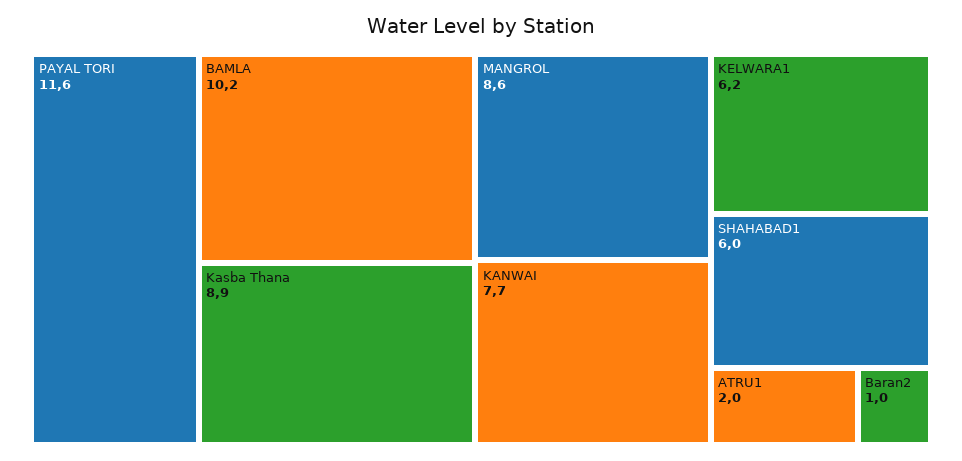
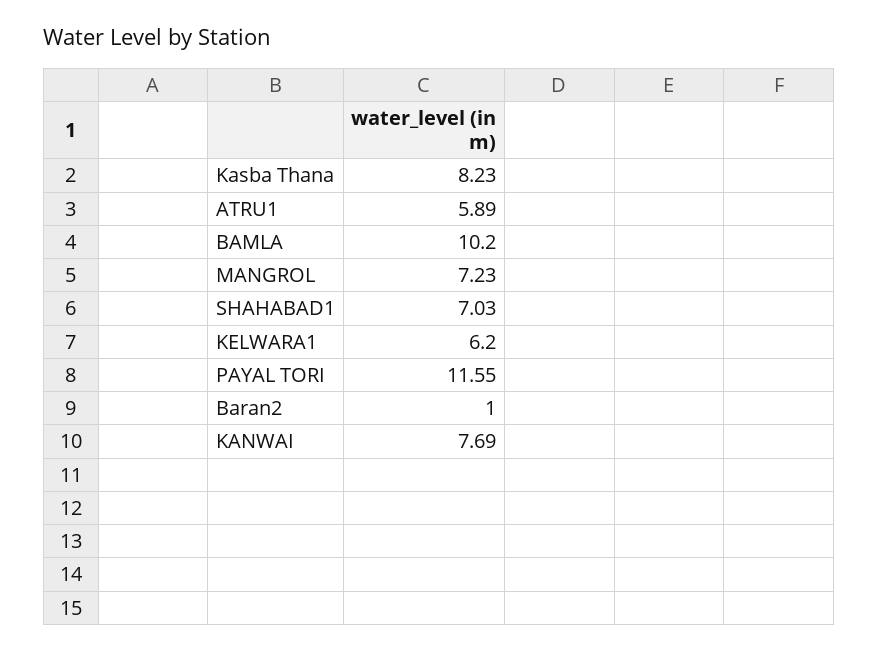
  {
    "PAYAL TORI": 11.55,
    "BAMLA": 10.2,
-   "Kasba Thana": 8.9,
+   "Kasba Thana": 8.23,
-   "MANGROL": 8.6,
+   "MANGROL": 7.23,
    "KANWAI": 7.69,
    "KELWARA1": 6.2,
-   "SHAHABAD1": 6,
+   "SHAHABAD1": 7.03,
-   "ATRU1": 2,
+   "ATRU1": 5.89,
    "Baran2": 1
  }

